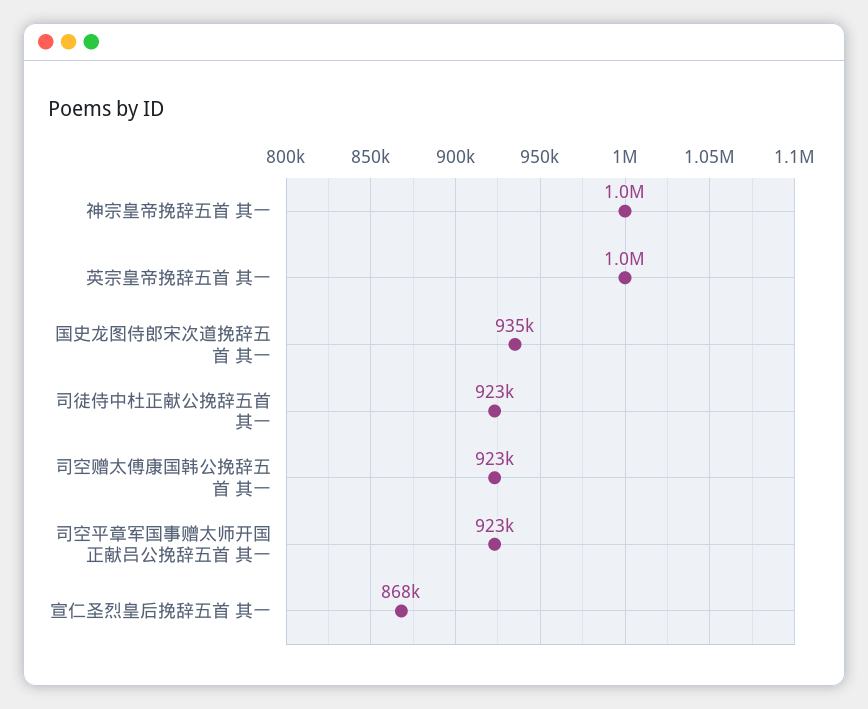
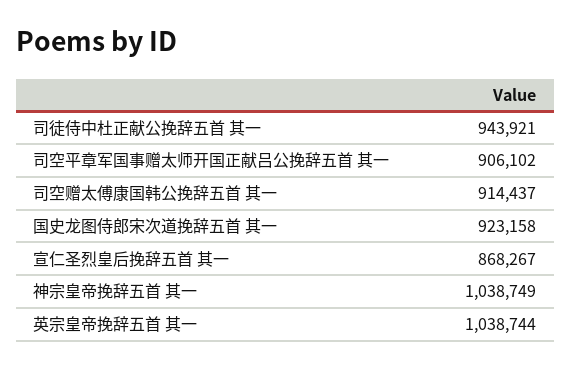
  {
    "神宗皇帝挽辞五首 其一": 1038749,
    "英宗皇帝挽辞五首 其一": 1038744,
-   "国史龙图侍郎宋次道挽辞五首 其一": 935000,
+   "国史龙图侍郎宋次道挽辞五首 其一": 923158,
-   "司徒侍中杜正献公挽辞五首 其一": 923000,
+   "司徒侍中杜正献公挽辞五首 其一": 943921,
-   "司空赠太傅康国韩公挽辞五首 其一": 923000,
+   "司空赠太傅康国韩公挽辞五首 其一": 914437,
-   "司空平章军国事赠太师开国正献吕公挽辞五首 其一": 923000,
+   "司空平章军国事赠太师开国正献吕公挽辞五首 其一": 906102,
    "宣仁圣烈皇后挽辞五首 其一": 868267
  }

